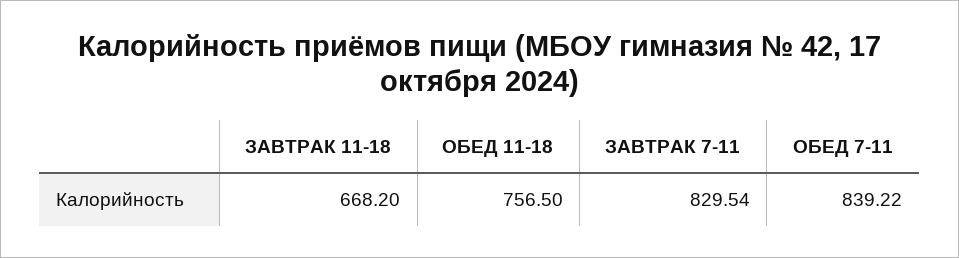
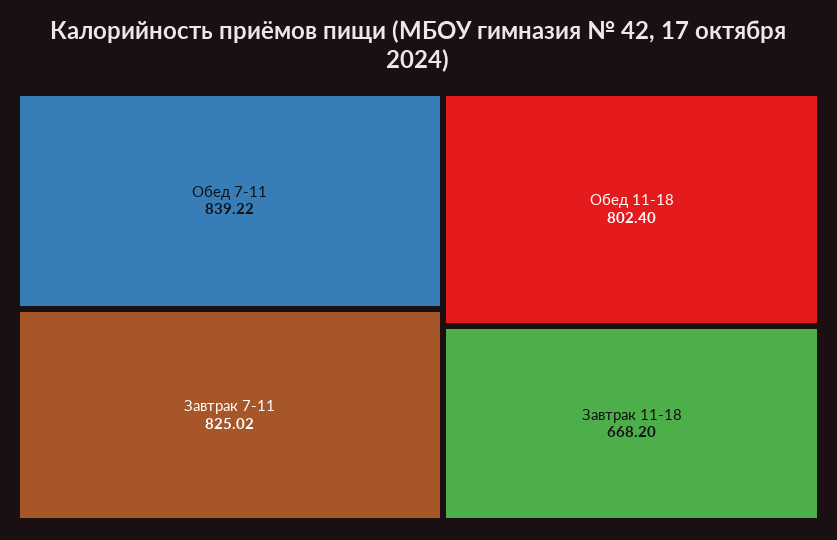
  {
    "ЗАВТРАК 11-18": 668.2,
-   "ОБЕД 11-18": 756.5,
+   "ОБЕД 11-18": 802.4,
-   "ЗАВТРАК 7-11": 829.54,
+   "ЗАВТРАК 7-11": 825.02,
    "ОБЕД 7-11": 839.22
  }

